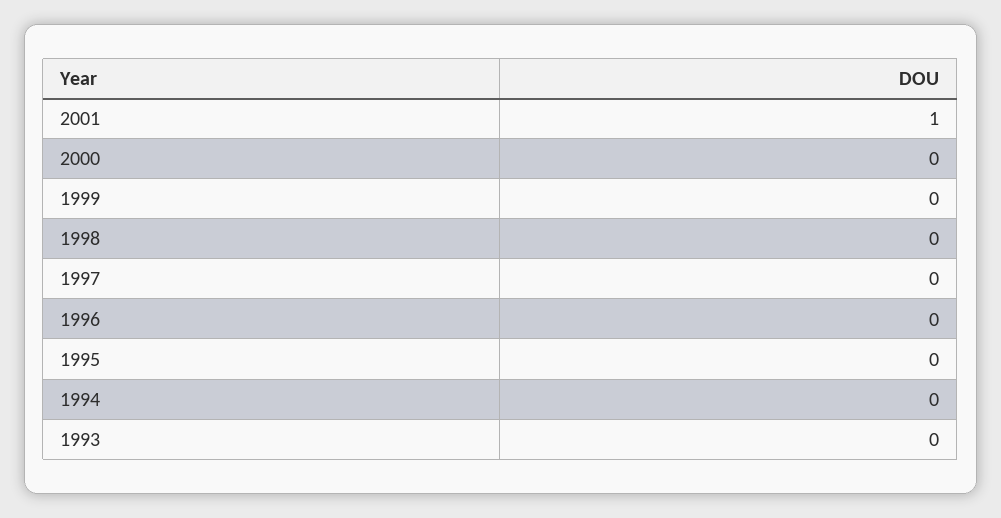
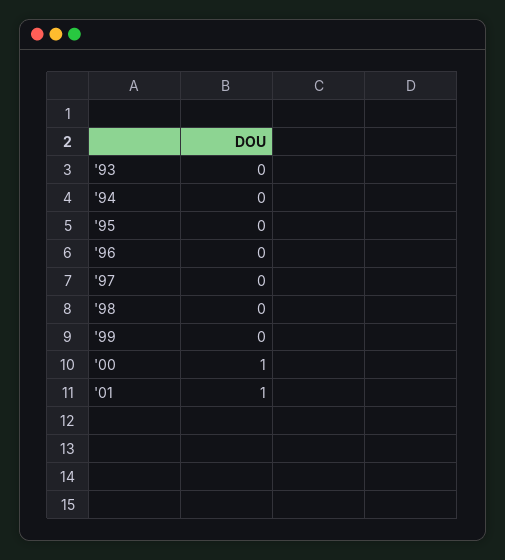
  {
    "2001": 1,
-   "2000": 0,
+   "2000": 1,
    "1999": 0,
    "1998": 0,
    "1997": 0,
    "1996": 0,
    "1995": 0,
    "1994": 0,
    "1993": 0
  }

